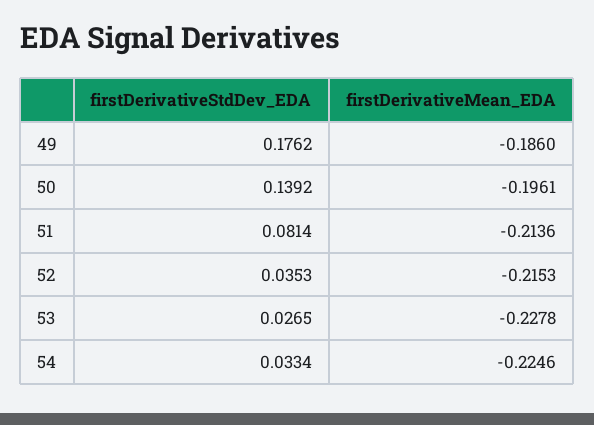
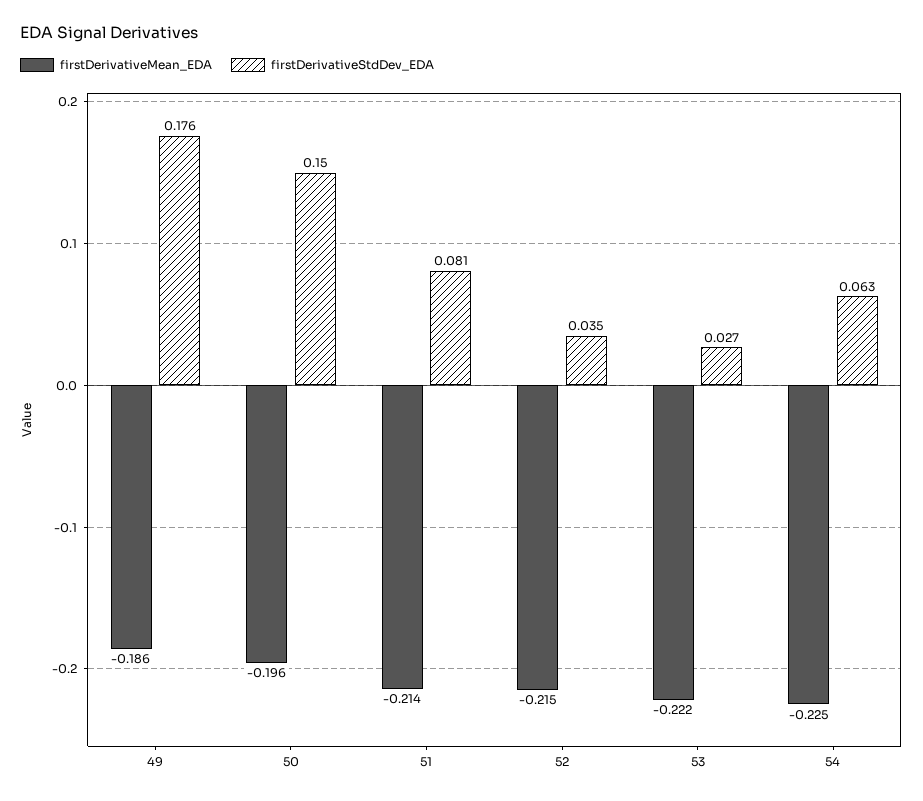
  {
    "firstDerivativeStdDev_EDA": {
      "49": 0.1762,
-     "50": 0.1392,
+     "50": 0.15,
      "51": 0.0814,
      "52": 0.0353,
      "53": 0.0265,
-     "54": 0.0334
+     "54": 0.063
    },
    "firstDerivativeMean_EDA": {
      "49": -0.186,
      "50": -0.1961,
      "51": -0.2136,
      "52": -0.2153,
-     "53": -0.2278,
+     "53": -0.222,
      "54": -0.2246
    }
  }

